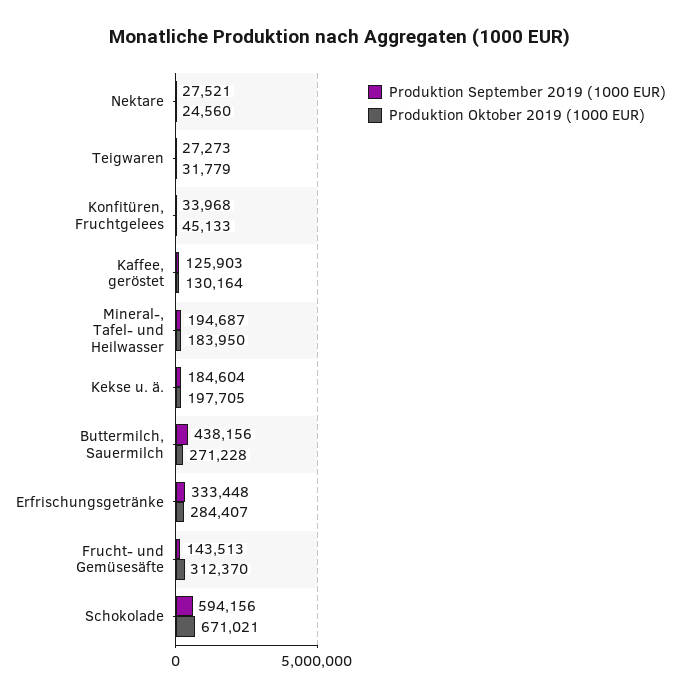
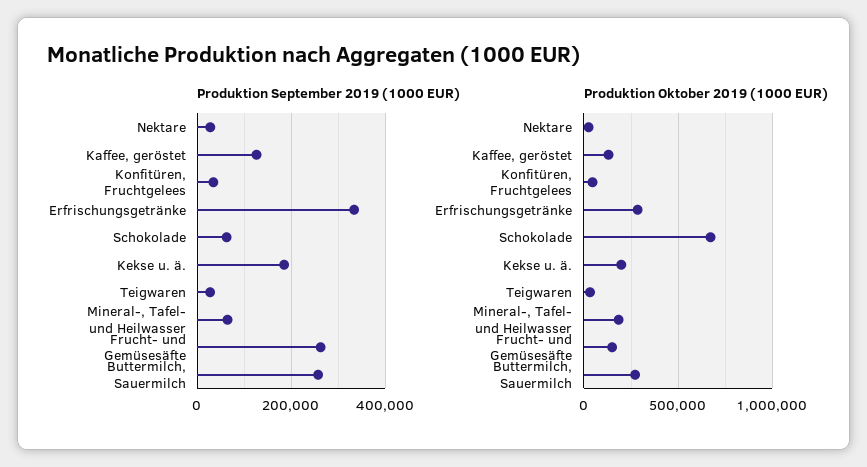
  {
    "Produktion September 2019 (1000 EUR)": {
      "Nektare": 27521,
      "Teigwaren": 27273,
      "Konfitüren, Fruchtgelees": 33968,
      "Kaffee, geröstet": 125903,
-     "Mineral-, Tafel- und Heilwasser": 194687,
+     "Mineral-, Tafel- und Heilwasser": 60000,
      "Kekse u. ä.": 184604,
-     "Buttermilch, Sauermilch": 438156,
+     "Buttermilch, Sauermilch": 260000,
      "Erfrischungsgetränke": 333448,
-     "Frucht- und Gemüsesäfte": 143513,
+     "Frucht- und Gemüsesäfte": 260000,
-     "Schokolade": 594156
+     "Schokolade": 60000
    },
    "Produktion Oktober 2019 (1000 EUR)": {
      "Nektare": 24560,
      "Teigwaren": 31779,
      "Konfitüren, Fruchtgelees": 45133,
      "Kaffee, geröstet": 130164,
      "Mineral-, Tafel- und Heilwasser": 183950,
      "Kekse u. ä.": 197705,
      "Buttermilch, Sauermilch": 271228,
      "Erfrischungsgetränke": 284407,
-     "Frucht- und Gemüsesäfte": 312370,
+     "Frucht- und Gemüsesäfte": 150000,
      "Schokolade": 671021
    }
  }

